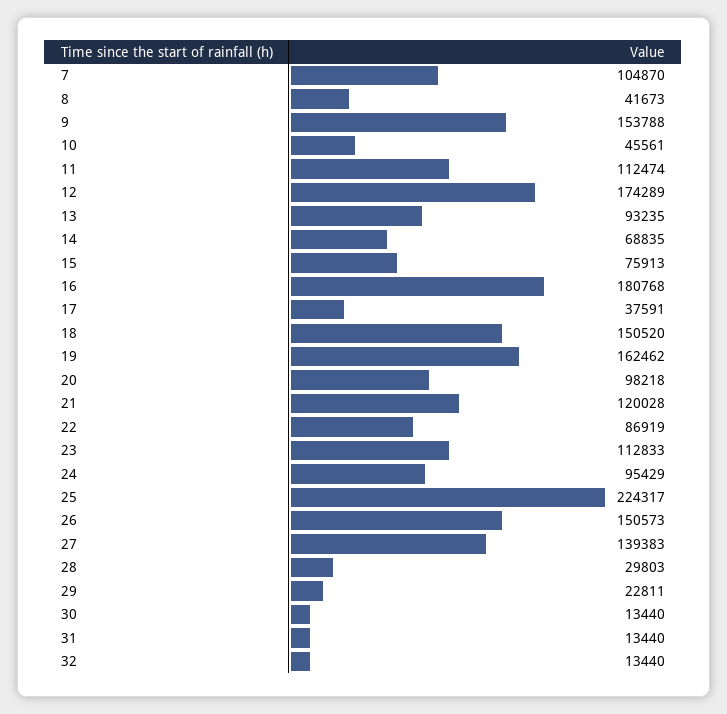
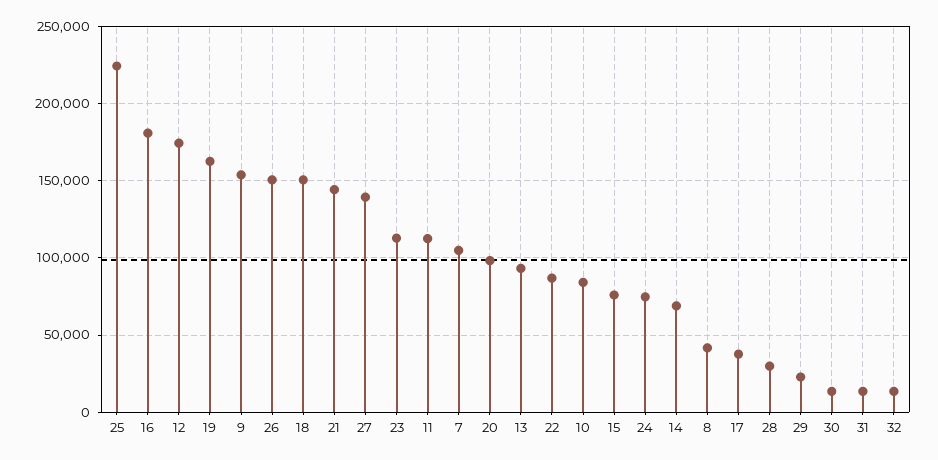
  {
    "7": 104870,
    "8": 41673,
    "9": 153788,
-   "10": 45561,
+   "10": 85000,
    "11": 112474,
    "12": 174289,
    "13": 93235,
    "14": 68835,
    "15": 75913,
    "16": 180768,
    "17": 37591,
    "18": 150520,
    "19": 162462,
    "20": 98218,
-   "21": 120028,
+   "21": 145000,
    "22": 86919,
    "23": 112833,
-   "24": 95429,
+   "24": 75000,
    "25": 224317,
    "26": 150573,
    "27": 139383,
    "28": 29803,
    "29": 22811,
    "30": 13440,
    "31": 13440,
    "32": 13440
  }

